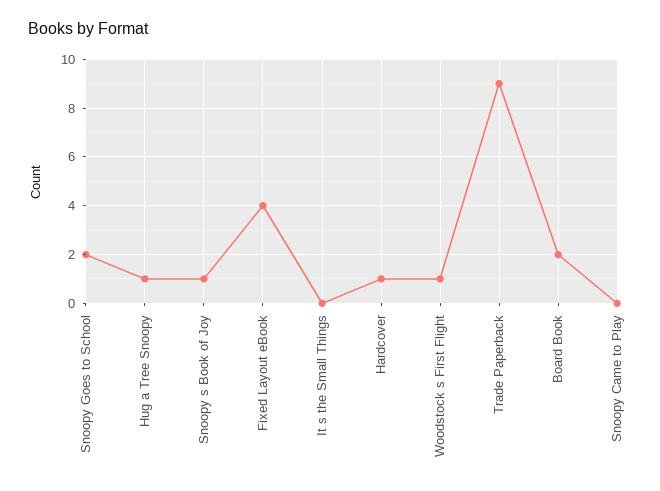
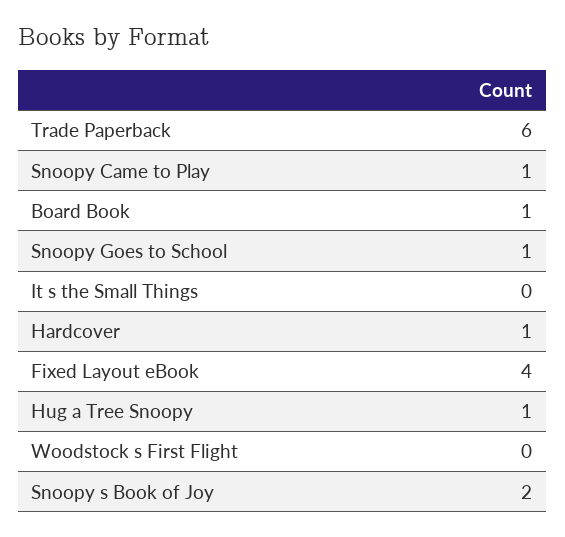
  {
-   "Snoopy Goes to School": 2,
+   "Snoopy Goes to School": 1,
    "Hug a Tree Snoopy": 1,
-   "Snoopy s Book of Joy": 1,
+   "Snoopy s Book of Joy": 2,
    "Fixed Layout eBook": 4,
    "It s the Small Things": 0,
    "Hardcover": 1,
-   "Woodstock s First Flight": 1,
+   "Woodstock s First Flight": 0,
-   "Trade Paperback": 9,
+   "Trade Paperback": 6,
-   "Board Book": 2,
+   "Board Book": 1,
-   "Snoopy Came to Play": 0
+   "Snoopy Came to Play": 1
  }

